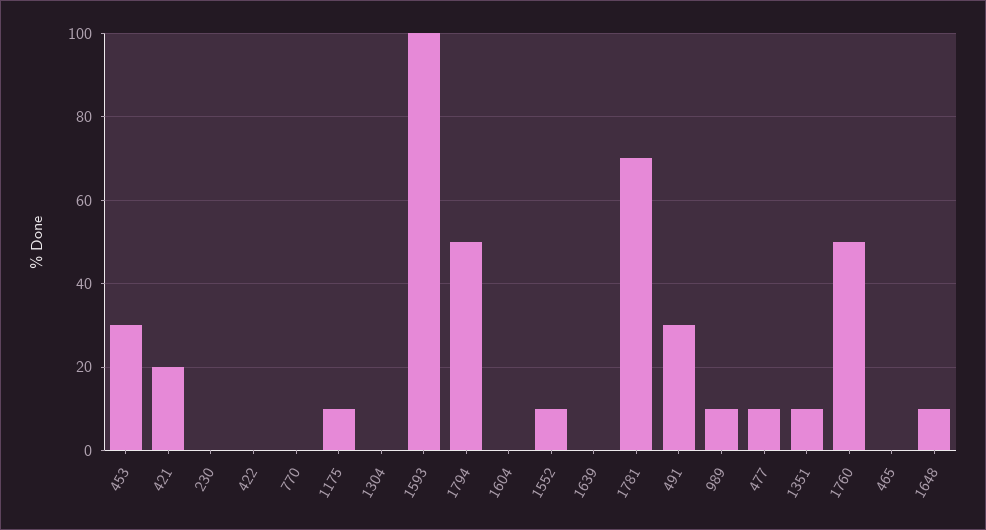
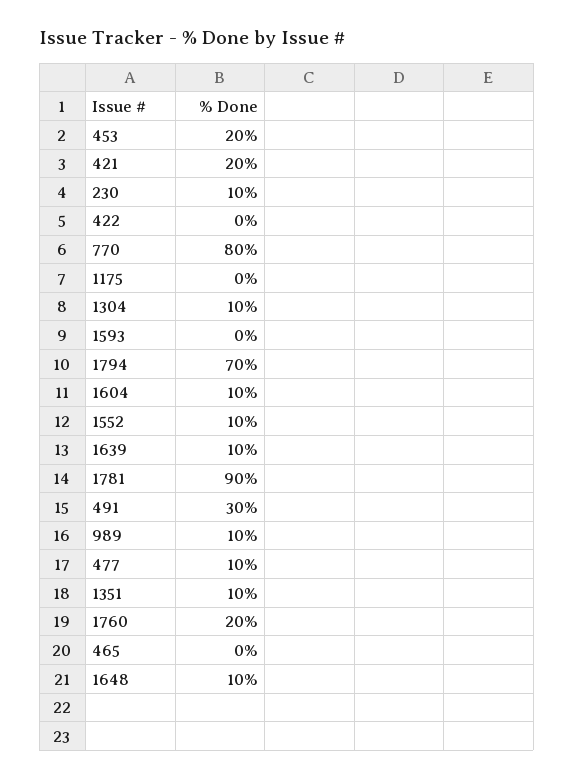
  {
-   "453": 30,
+   "453": 20,
    "421": 20,
-   "230": 0,
+   "230": 10,
    "422": 0,
-   "770": 0,
+   "770": 80,
-   "1175": 10,
+   "1175": 0,
-   "1304": 0,
+   "1304": 10,
-   "1593": 100,
+   "1593": 0,
-   "1794": 50,
+   "1794": 70,
-   "1604": 0,
+   "1604": 10,
    "1552": 10,
-   "1639": 0,
+   "1639": 10,
-   "1781": 70,
+   "1781": 90,
    "491": 30,
    "989": 10,
    "477": 10,
    "1351": 10,
-   "1760": 50,
+   "1760": 20,
    "465": 0,
    "1648": 10
  }

